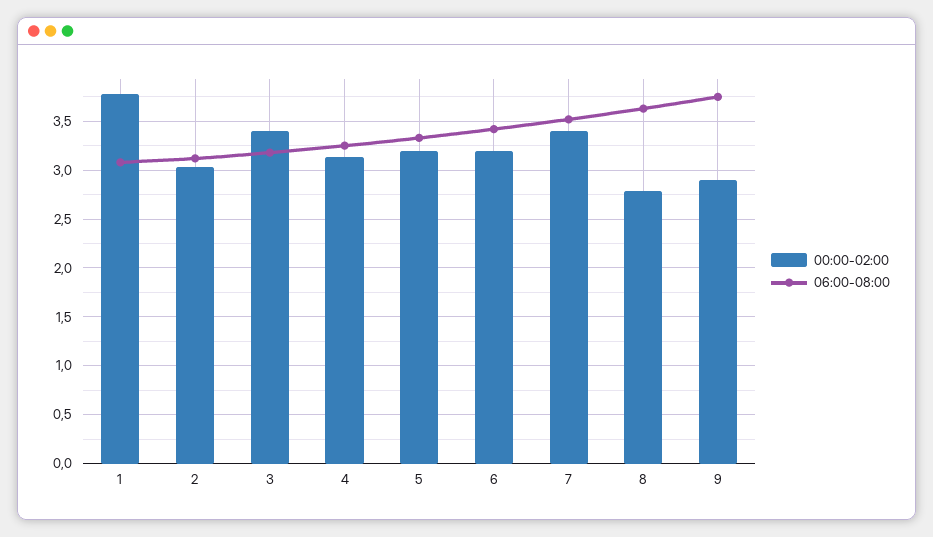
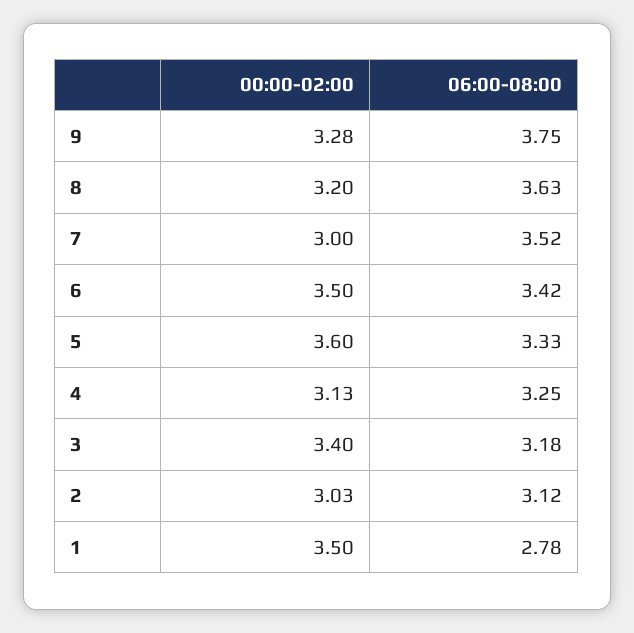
  {
    "00:00-02:00": {
-     "1": 3.8,
+     "1": 3.5,
      "2": 3.03,
      "3": 3.4,
      "4": 3.13,
-     "5": 3.2,
+     "5": 3.6,
-     "6": 3.2,
+     "6": 3.5,
-     "7": 3.4,
+     "7": 3,
-     "8": 2.8,
+     "8": 3.2,
-     "9": 2.9
+     "9": 3.28
    },
    "06:00-08:00": {
-     "1": 3.1,
+     "1": 2.78,
      "2": 3.12,
      "3": 3.18,
      "4": 3.25,
      "5": 3.33,
      "6": 3.42,
      "7": 3.52,
      "8": 3.63,
      "9": 3.75
    }
  }

